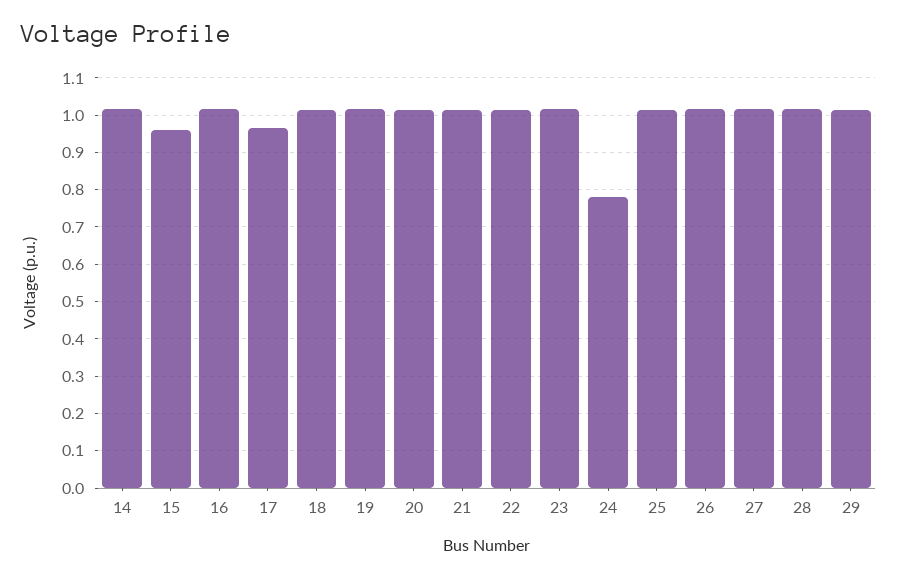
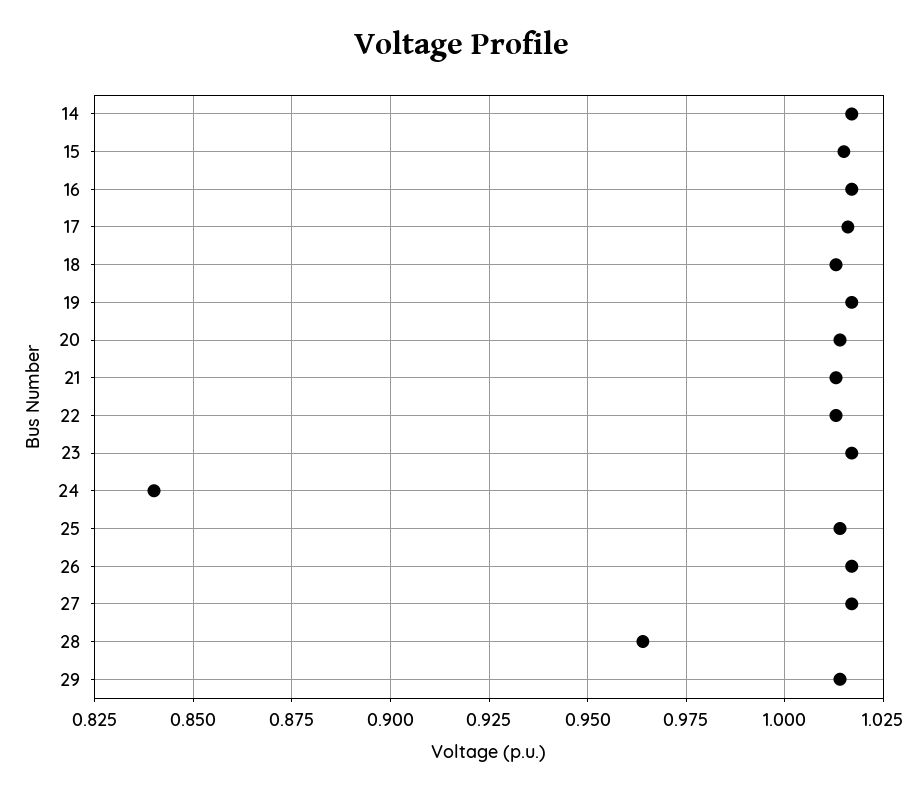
  {
    "14": 1.015,
-   "15": 0.96,
+   "15": 1.015,
    "16": 1.015,
-   "17": 0.96,
+   "17": 1.015,
    "18": 1.015,
    "19": 1.015,
    "20": 1.015,
    "21": 1.015,
    "22": 1.015,
    "23": 1.015,
-   "24": 0.78,
+   "24": 0.84,
    "25": 1.015,
    "26": 1.015,
    "27": 1.015,
-   "28": 1.02,
+   "28": 0.965,
    "29": 1.015
  }

